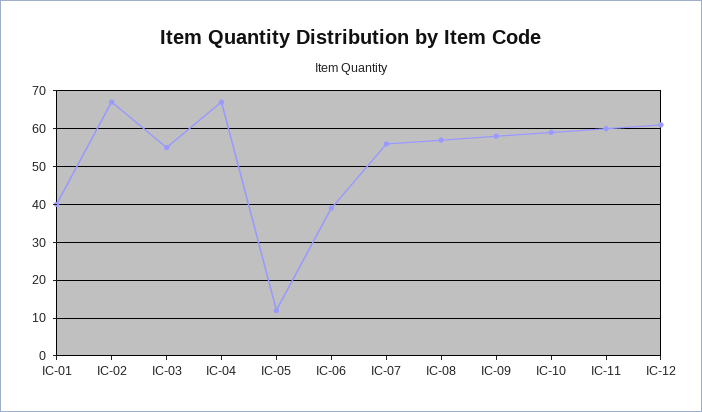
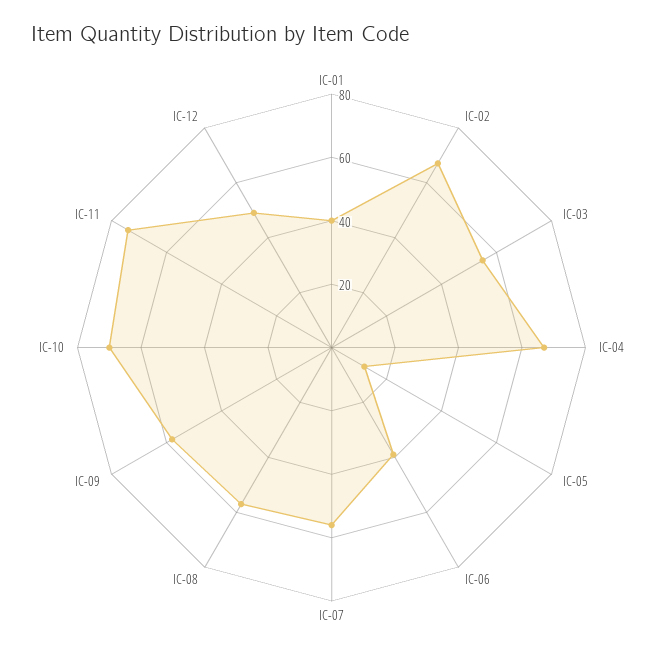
  {
    "IC-01": 40,
    "IC-02": 65,
    "IC-03": 55,
    "IC-04": 65,
    "IC-05": 10,
    "IC-06": 40,
    "IC-07": 55,
    "IC-08": 55,
    "IC-09": 60,
-   "IC-10": 60,
+   "IC-10": 70,
-   "IC-11": 60,
+   "IC-11": 75,
-   "IC-12": 60
+   "IC-12": 50
  }

